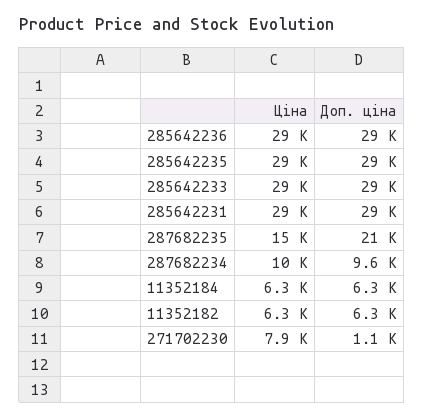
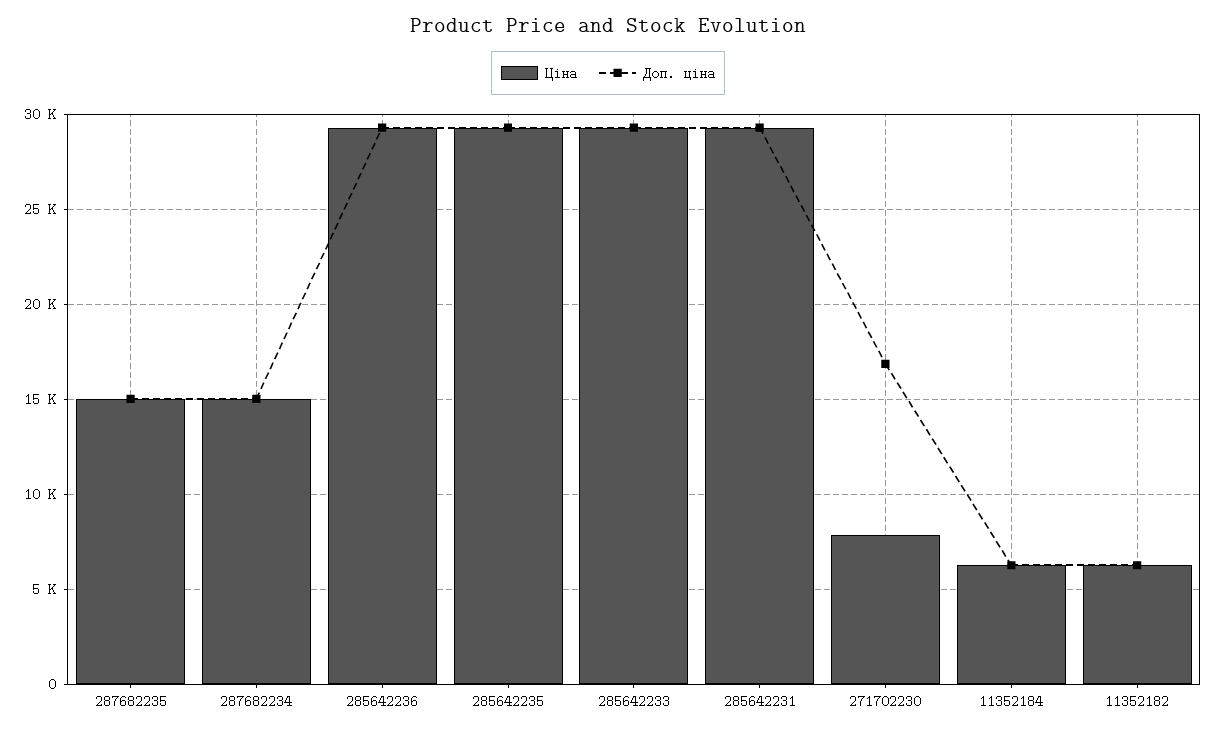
  {
    "Ціна": {
      "285642236": 29000,
      "285642235": 29000,
      "285642233": 29000,
      "285642231": 29000,
      "287682235": 15000,
-     "287682234": 10000,
+     "287682234": 15000,
      "11352184": 6300,
      "11352182": 6300,
      "271702230": 7900
    },
    "Доп. ціна": {
      "285642236": 29000,
      "285642235": 29000,
      "285642233": 29000,
      "285642231": 29000,
-     "287682235": 21000,
+     "287682235": 15000,
-     "287682234": 9600,
+     "287682234": 15000,
      "11352184": 6300,
      "11352182": 6300,
-     "271702230": 1100
+     "271702230": 17000
    }
  }

